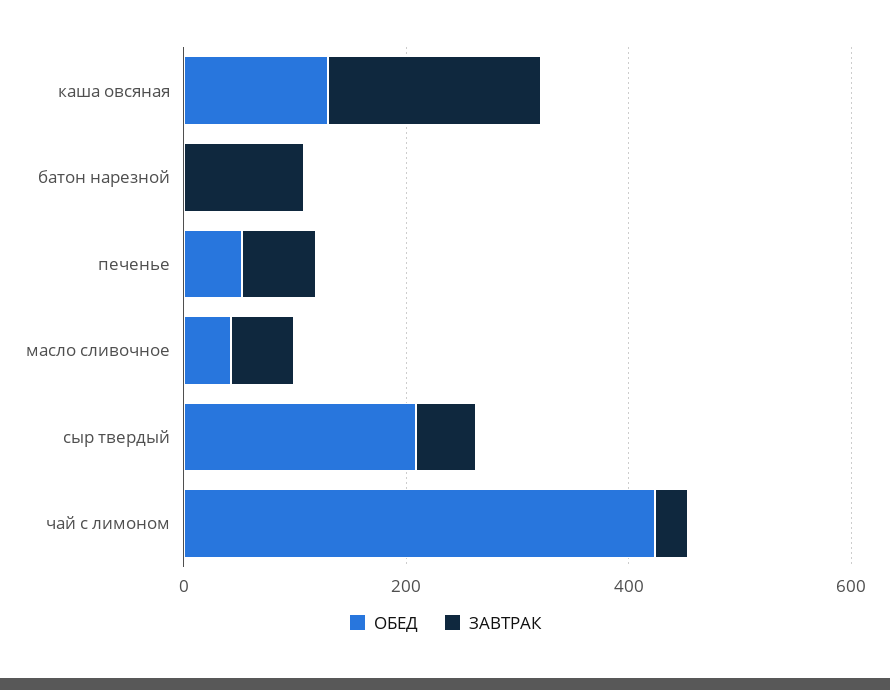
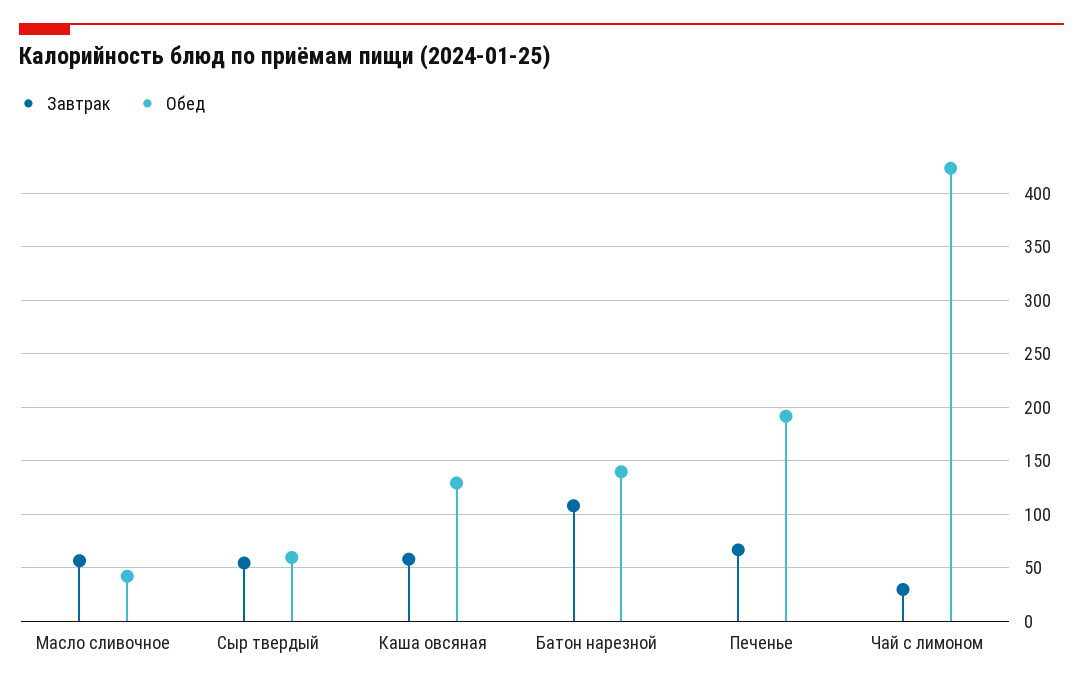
  {
    "ОБЕД": {
      "каша овсяная": 130,
-     "батон нарезной": 0,
+     "батон нарезной": 140,
-     "печенье": 50,
+     "печенье": 190,
      "масло сливочное": 40,
-     "сыр твердый": 200,
+     "сыр твердый": 60,
      "чай с лимоном": 420
    },
    "ЗАВТРАК": {
-     "каша овсяная": 200,
+     "каша овсяная": 60,
      "батон нарезной": 110,
      "печенье": 70,
      "масло сливочное": 60,
      "сыр твердый": 50,
      "чай с лимоном": 30
    }
  }

